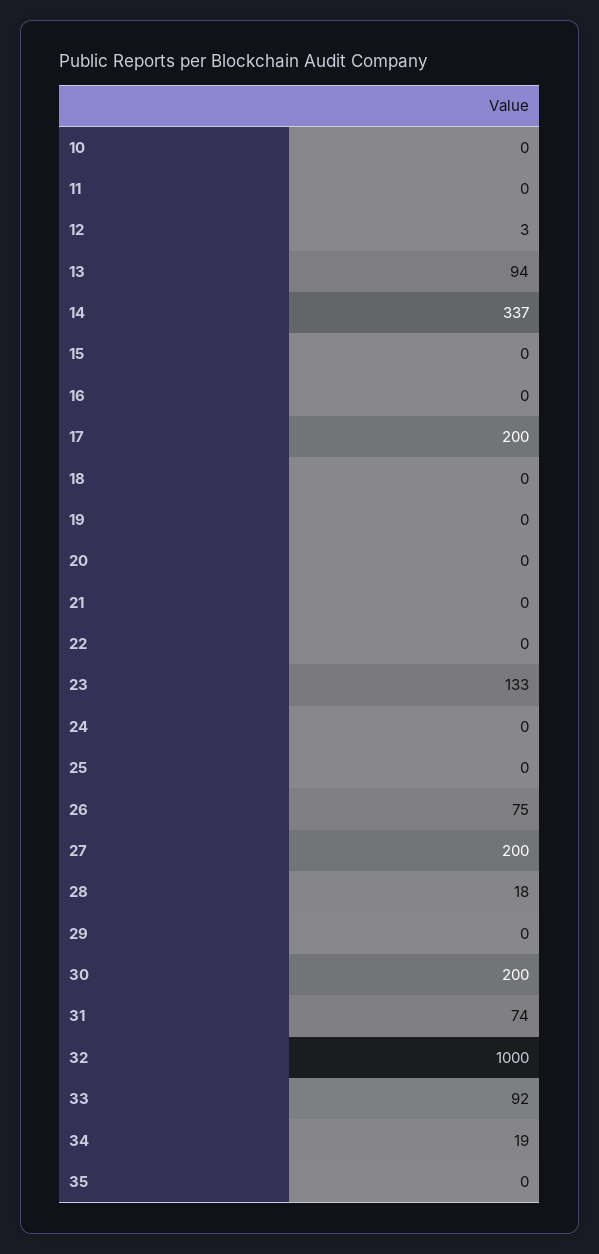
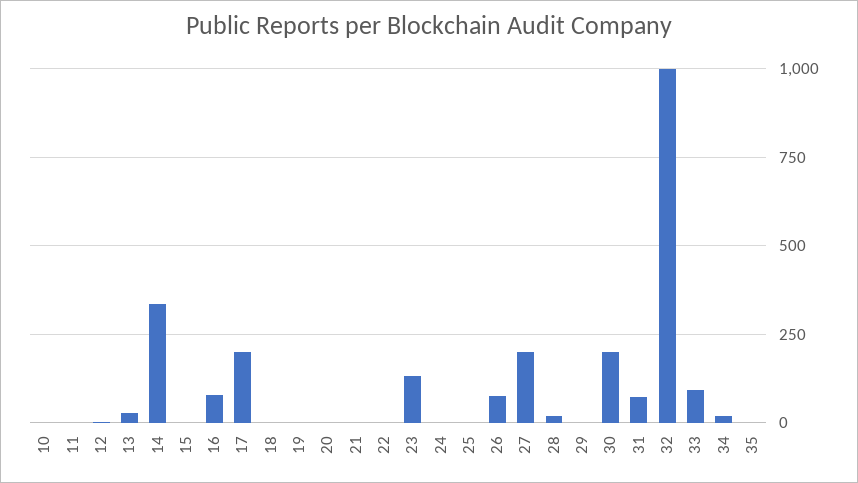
  {
    "10": 0,
    "11": 0,
    "12": 3,
-   "13": 94,
+   "13": 25,
    "14": 337,
    "15": 0,
-   "16": 0,
+   "16": 75,
    "17": 200,
    "18": 0,
    "19": 0,
    "20": 0,
    "21": 0,
    "22": 0,
    "23": 133,
    "24": 0,
    "25": 0,
    "26": 75,
    "27": 200,
    "28": 18,
    "29": 0,
    "30": 200,
    "31": 74,
    "32": 1000,
    "33": 92,
    "34": 19,
    "35": 0
  }

